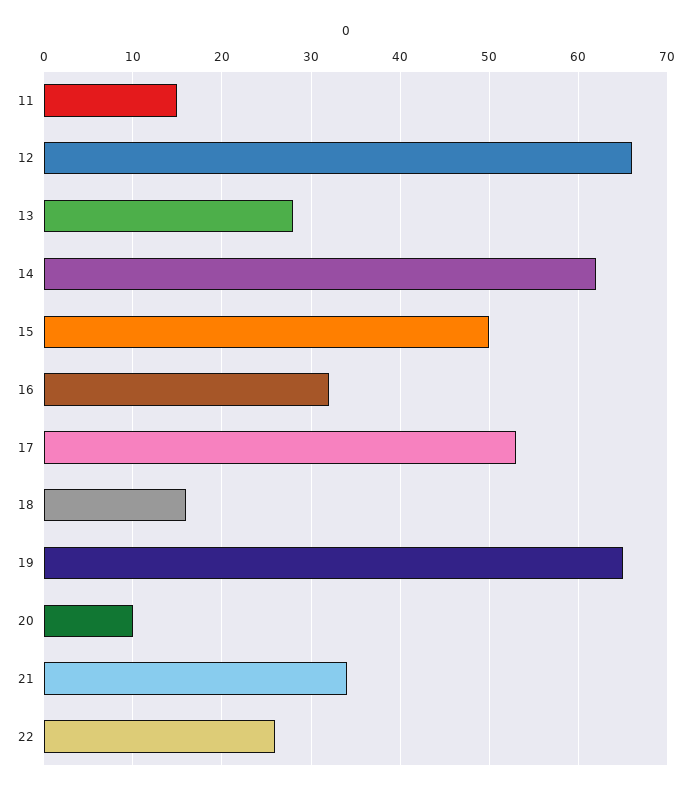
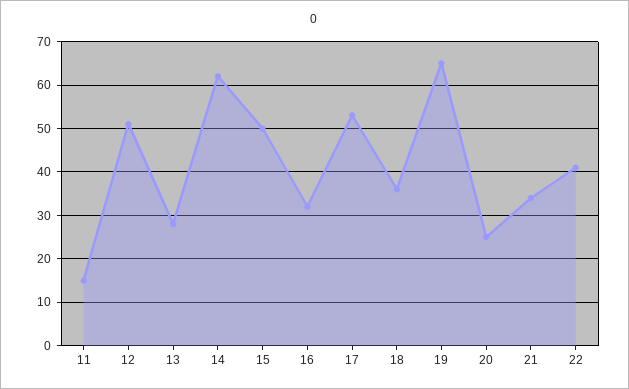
  {
    "11": 15,
-   "12": 66,
+   "12": 50,
    "13": 28,
    "14": 62,
    "15": 50,
    "16": 32,
    "17": 53,
-   "18": 16,
+   "18": 35,
    "19": 65,
-   "20": 10,
+   "20": 25,
    "21": 34,
-   "22": 26
+   "22": 40
  }

